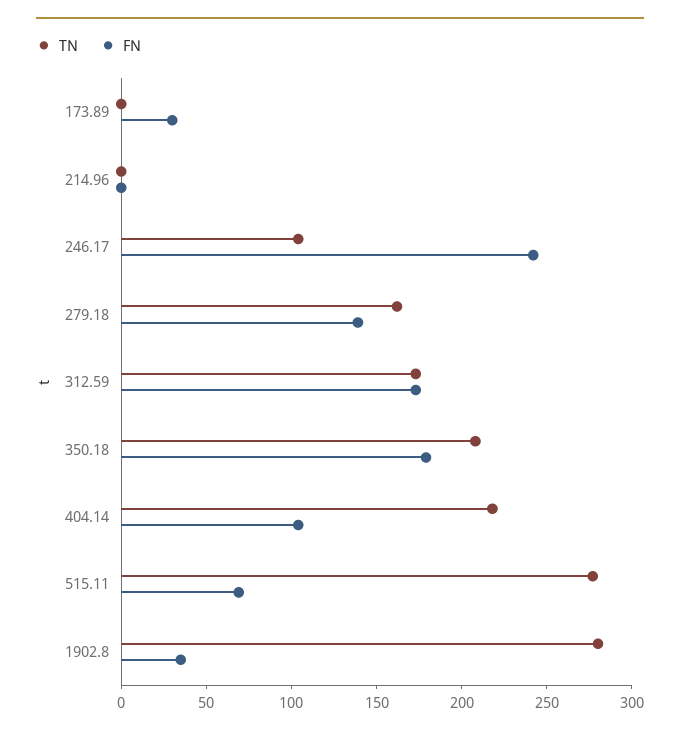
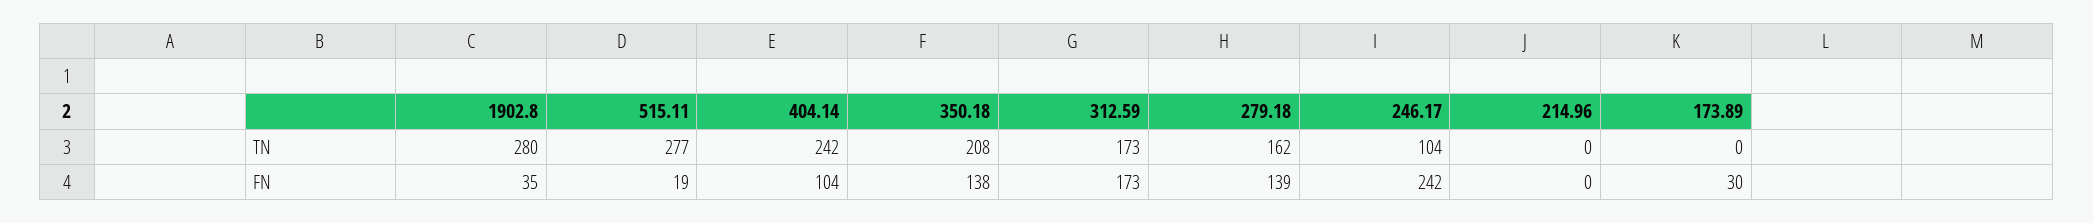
  {
    "TN": {
      "173.89": 0,
      "214.96": 0,
      "246.17": 104,
      "279.18": 162,
      "312.59": 173,
      "350.18": 208,
-     "404.14": 220,
+     "404.14": 242,
      "515.11": 277,
      "1902.8": 280
    },
    "FN": {
      "173.89": 30,
      "214.96": 0,
      "246.17": 242,
      "279.18": 139,
      "312.59": 173,
-     "350.18": 180,
+     "350.18": 138,
      "404.14": 104,
-     "515.11": 70,
+     "515.11": 19,
      "1902.8": 35
    }
  }

